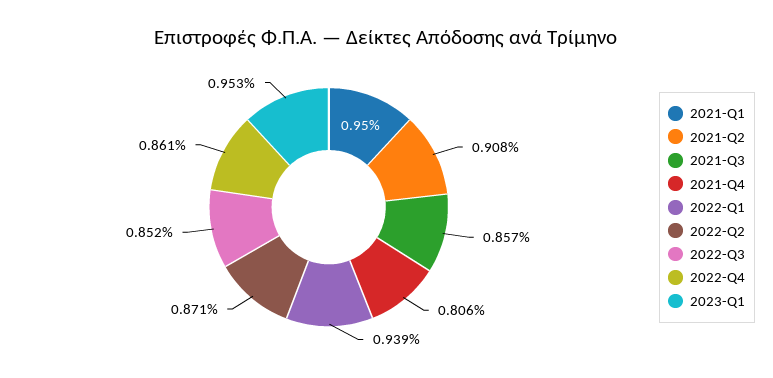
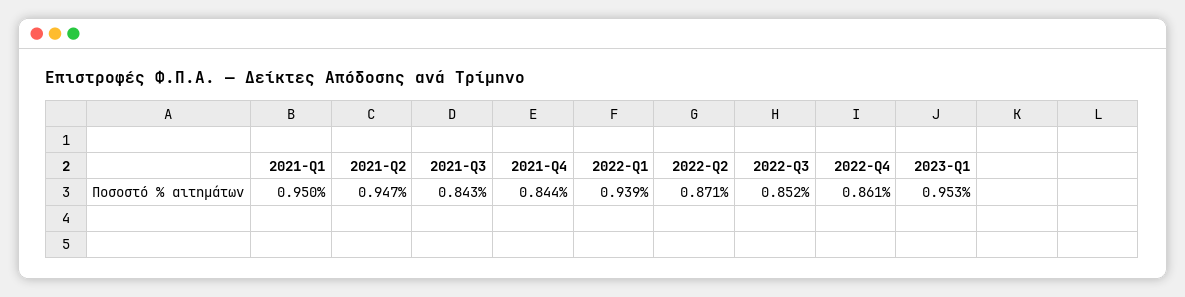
  {
    "2021-Q1": 0.95,
-   "2021-Q2": 0.908,
+   "2021-Q2": 0.947,
-   "2021-Q3": 0.857,
+   "2021-Q3": 0.843,
-   "2021-Q4": 0.806,
+   "2021-Q4": 0.844,
    "2022-Q1": 0.939,
    "2022-Q2": 0.871,
    "2022-Q3": 0.852,
    "2022-Q4": 0.861,
    "2023-Q1": 0.953
  }

